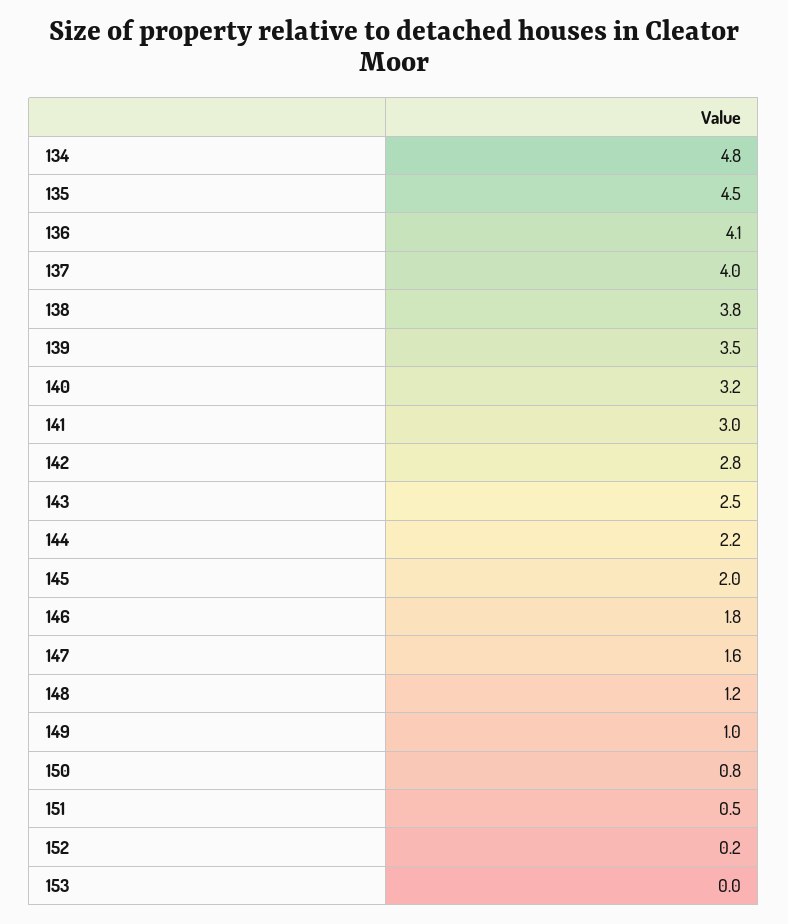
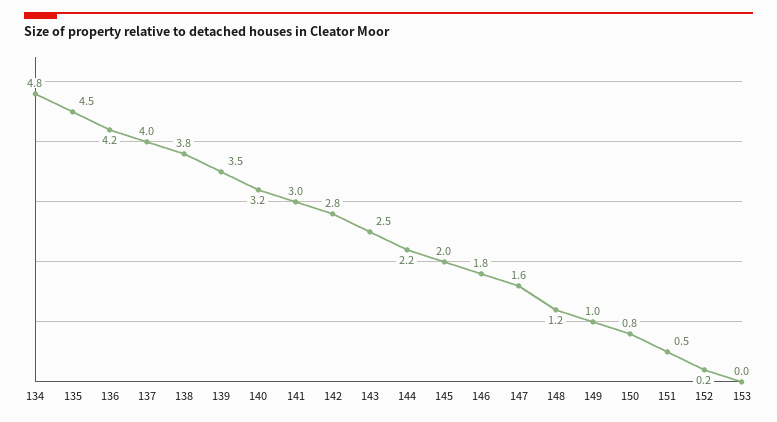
  {
    "134": 4.8,
    "135": 4.5,
-   "136": 4.1,
+   "136": 4.2,
    "137": 4,
    "138": 3.8,
    "139": 3.5,
    "140": 3.2,
    "141": 3,
    "142": 2.8,
    "143": 2.5,
    "144": 2.2,
    "145": 2,
    "146": 1.8,
    "147": 1.6,
    "148": 1.2,
    "149": 1,
    "150": 0.8,
    "151": 0.5,
    "152": 0.2,
    "153": 0
  }

